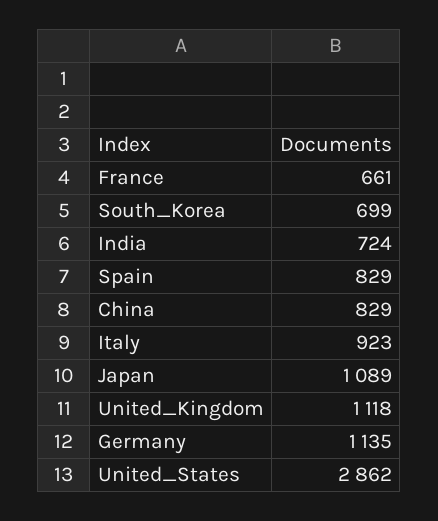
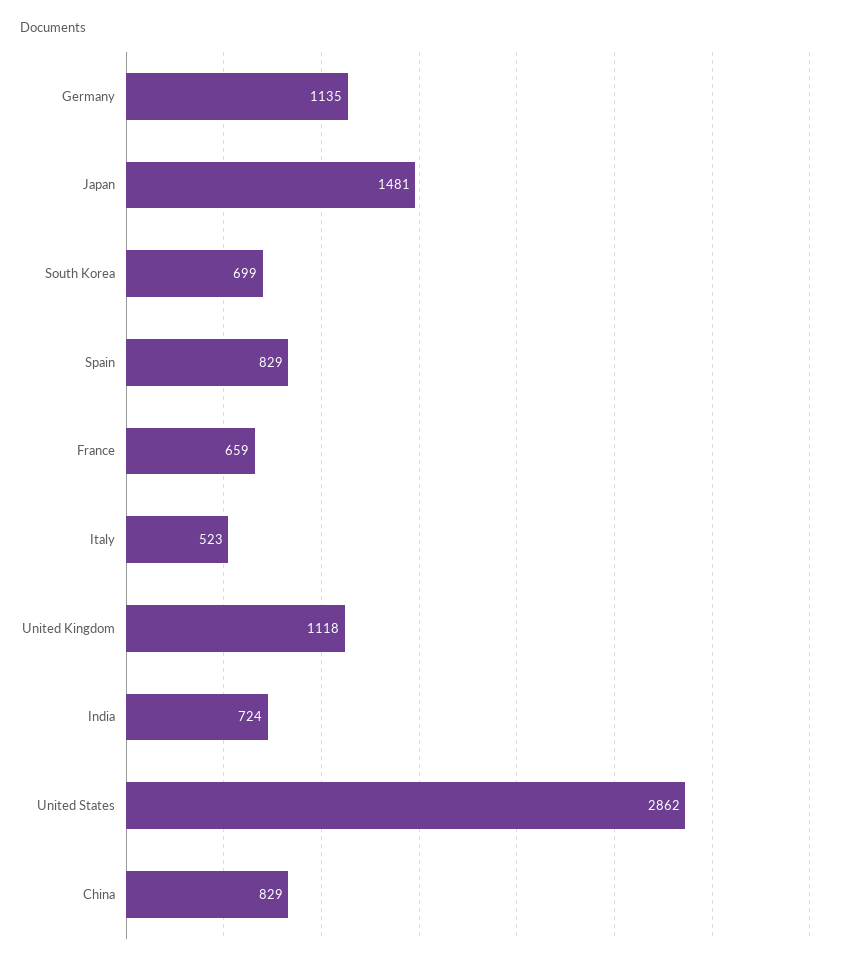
  {
-   "France": 661,
+   "France": 659,
    "South_Korea": 699,
    "India": 724,
    "Spain": 829,
    "China": 829,
-   "Italy": 923,
+   "Italy": 523,
-   "Japan": 1089,
+   "Japan": 1481,
    "United_Kingdom": 1118,
    "Germany": 1135,
    "United_States": 2862
  }

